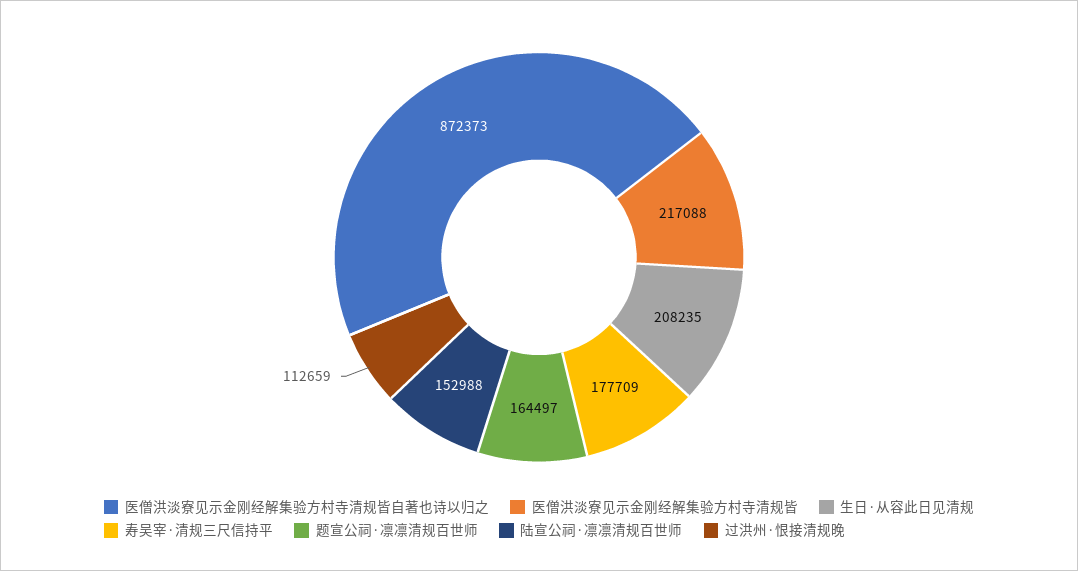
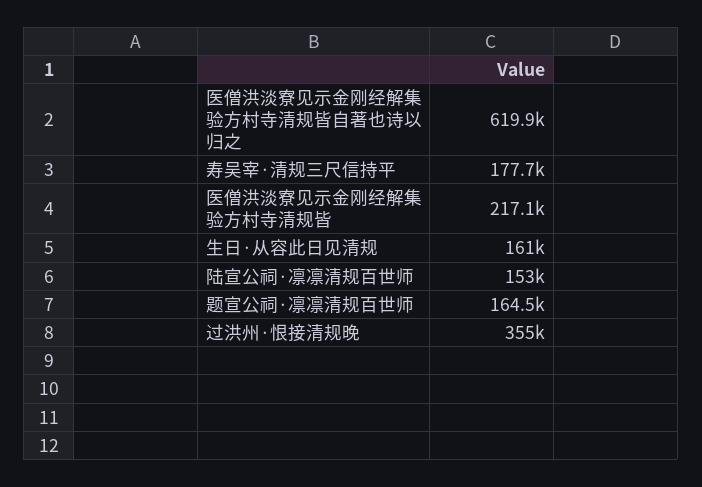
  {
-   "医僧洪淡寮见示金刚经解集验方村寺清规皆自著也诗以归之": 872373,
+   "医僧洪淡寮见示金刚经解集验方村寺清规皆自著也诗以归之": 619900,
    "医僧洪淡寮见示金刚经解集验方村寺清规皆": 217088,
-   "生日·从容此日见清规": 208235,
+   "生日·从容此日见清规": 161000,
    "寿吴宰·清规三尺信持平": 177709,
    "题宣公祠·凛凛清规百世师": 164497,
    "陆宣公祠·凛凛清规百世师": 152988,
-   "过洪州·恨接清规晚": 112659
+   "过洪州·恨接清规晚": 355000
  }

